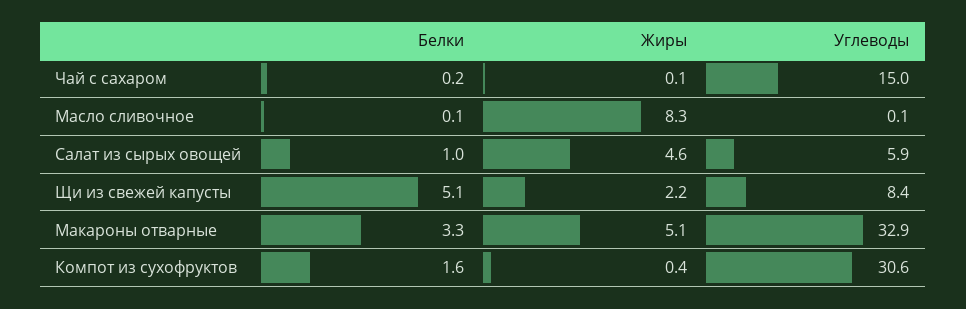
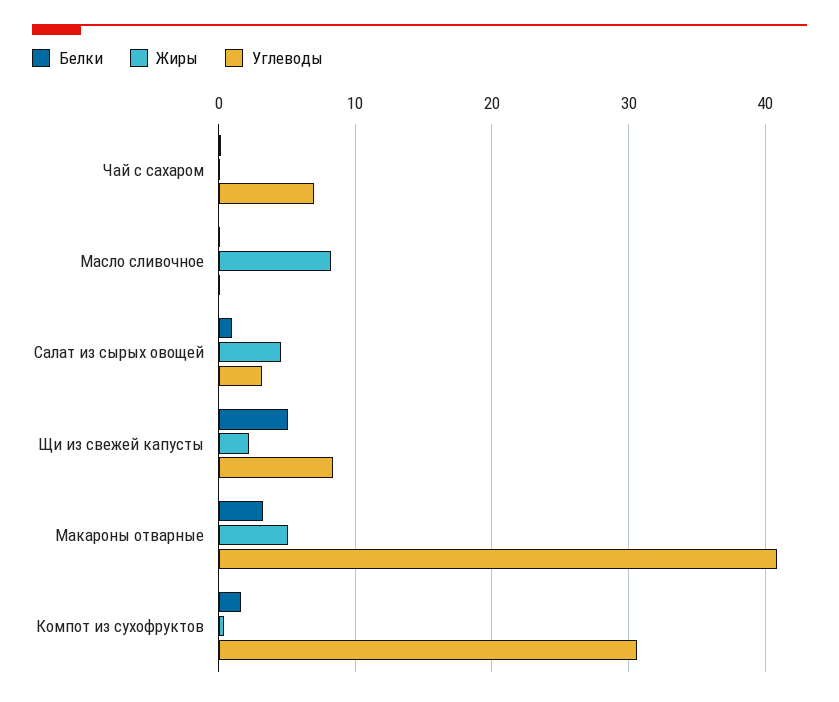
  {
    "Белки": {
      "Чай с сахаром": 0.2,
      "Масло сливочное": 0.1,
      "Салат из сырых овощей": 1,
      "Щи из свежей капусты": 5.1,
      "Макароны отварные": 3.3,
      "Компот из сухофруктов": 1.6
    },
    "Жиры": {
      "Чай с сахаром": 0.1,
      "Масло сливочное": 8.3,
      "Салат из сырых овощей": 4.6,
      "Щи из свежей капусты": 2.2,
      "Макароны отварные": 5.1,
      "Компот из сухофруктов": 0.4
    },
    "Углеводы": {
-     "Чай с сахаром": 15,
+     "Чай с сахаром": 7,
      "Масло сливочное": 0.1,
-     "Салат из сырых овощей": 5.9,
+     "Салат из сырых овощей": 3,
      "Щи из свежей капусты": 8.4,
-     "Макароны отварные": 32.9,
+     "Макароны отварные": 41,
      "Компот из сухофруктов": 30.6
    }
  }

